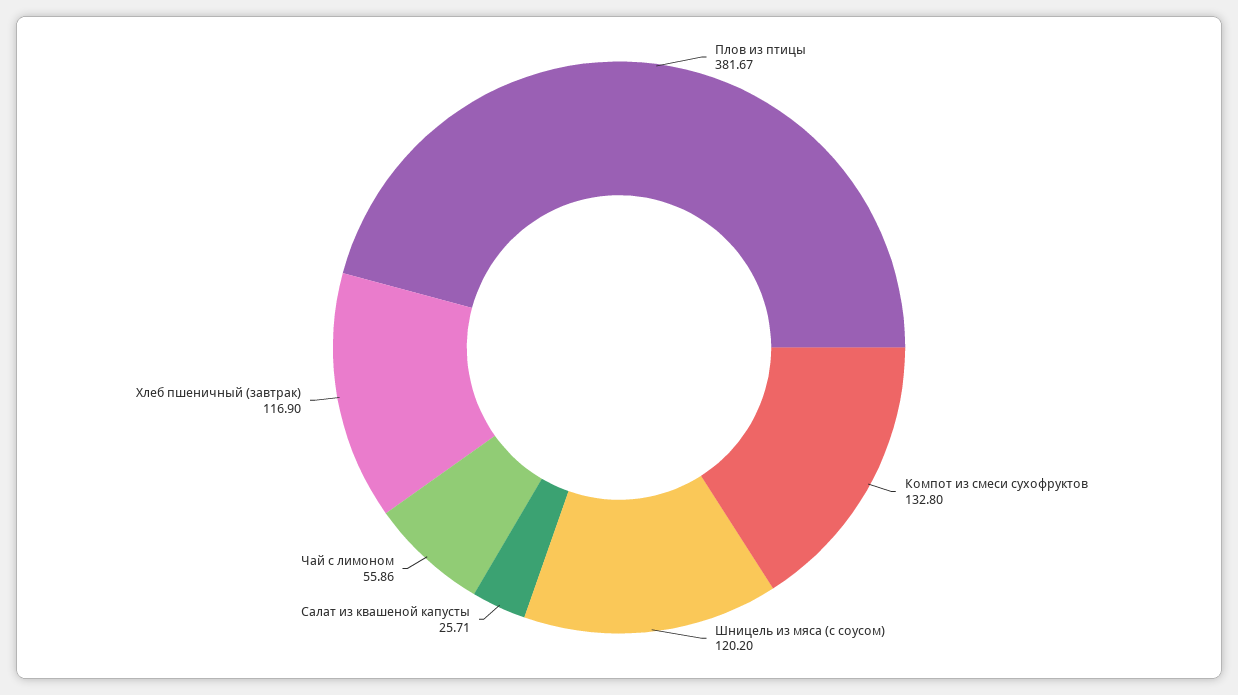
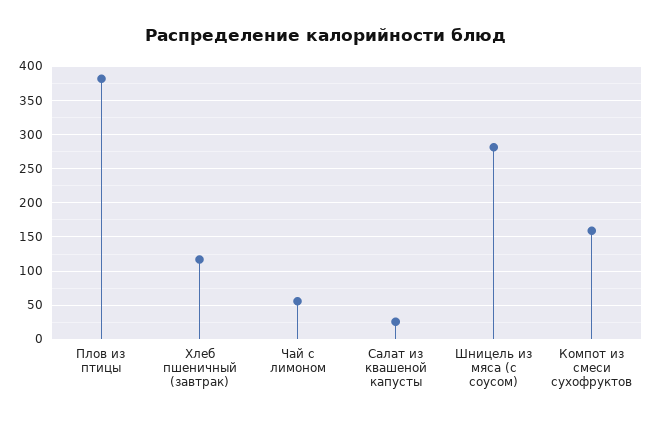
  {
    "Плов из птицы": 381.67,
-   "Компот из смеси сухофруктов": 132.8,
+   "Компот из смеси сухофруктов": 160,
-   "Шницель из мяса (с соусом)": 120.2,
+   "Шницель из мяса (с соусом)": 280,
    "Салат из квашеной капусты": 25.71,
    "Чай с лимоном": 55.86,
    "Хлеб пшеничный (завтрак)": 116.9
  }

